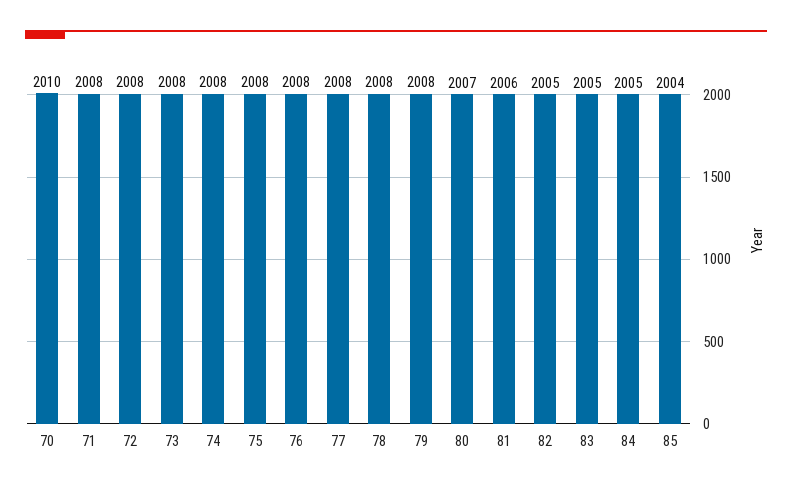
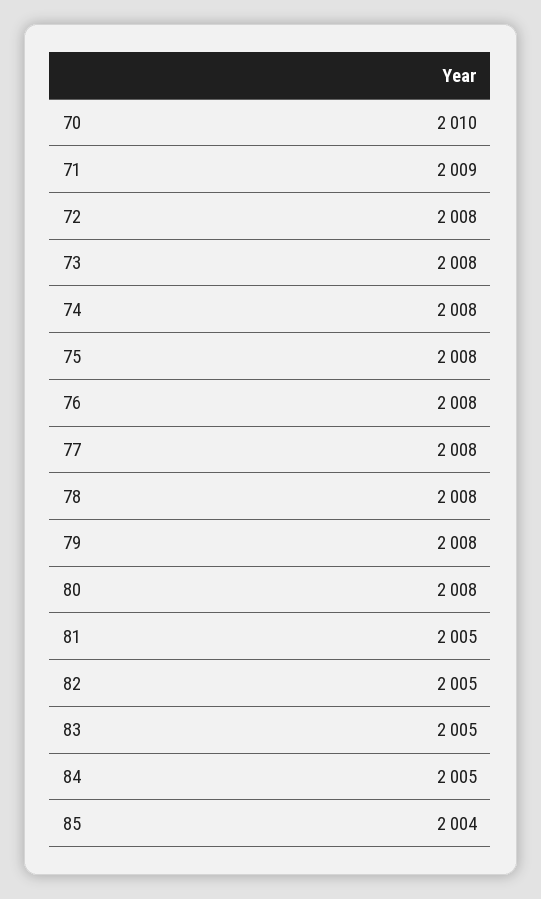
  {
    "70": 2010,
-   "71": 2008,
+   "71": 2009,
    "72": 2008,
    "73": 2008,
    "74": 2008,
    "75": 2008,
    "76": 2008,
    "77": 2008,
    "78": 2008,
    "79": 2008,
-   "80": 2007,
+   "80": 2008,
-   "81": 2006,
+   "81": 2005,
    "82": 2005,
    "83": 2005,
    "84": 2005,
    "85": 2004
  }

